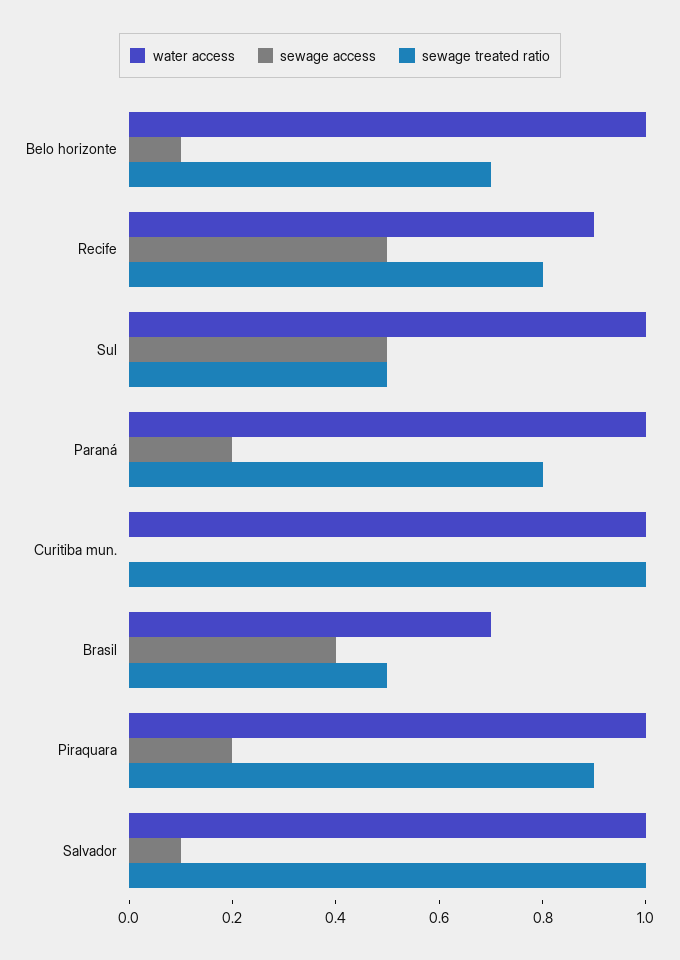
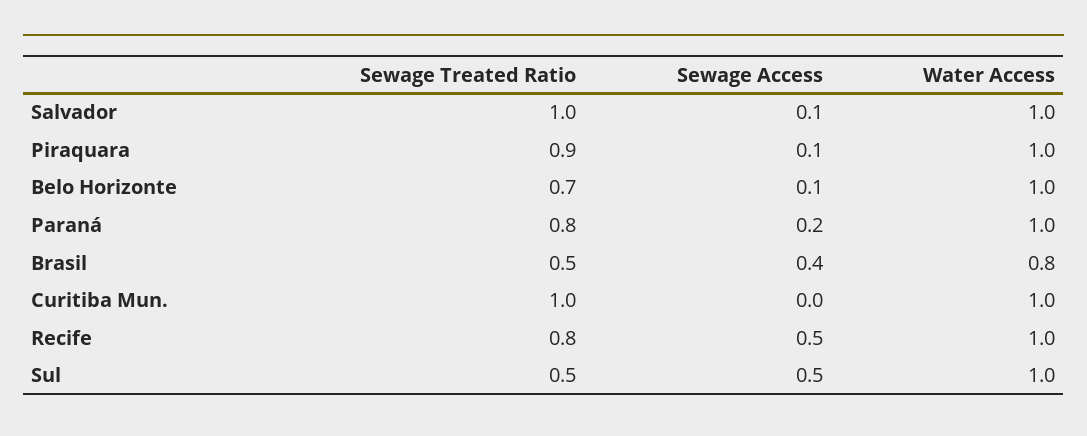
  {
    "water access": {
      "Belo horizonte": 1,
-     "Recife": 0.9,
+     "Recife": 1,
      "Sul": 1,
      "Paraná": 1,
      "Curitiba mun.": 1,
-     "Brasil": 0.7,
+     "Brasil": 0.8,
      "Piraquara": 1,
      "Salvador": 1
    },
    "sewage access": {
      "Belo horizonte": 0.1,
      "Recife": 0.5,
      "Sul": 0.5,
      "Paraná": 0.2,
      "Curitiba mun.": 0,
      "Brasil": 0.4,
-     "Piraquara": 0.2,
+     "Piraquara": 0.1,
      "Salvador": 0.1
    },
    "sewage treated ratio": {
      "Belo horizonte": 0.7,
      "Recife": 0.8,
      "Sul": 0.5,
      "Paraná": 0.8,
      "Curitiba mun.": 1,
      "Brasil": 0.5,
      "Piraquara": 0.9,
      "Salvador": 1
    }
  }

